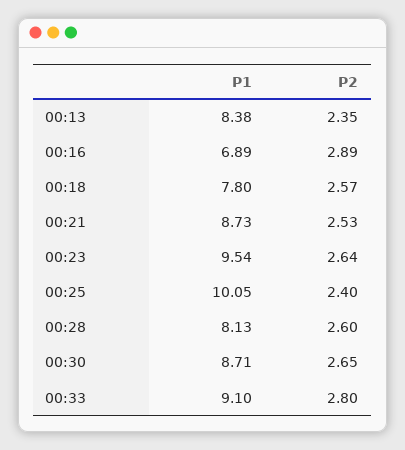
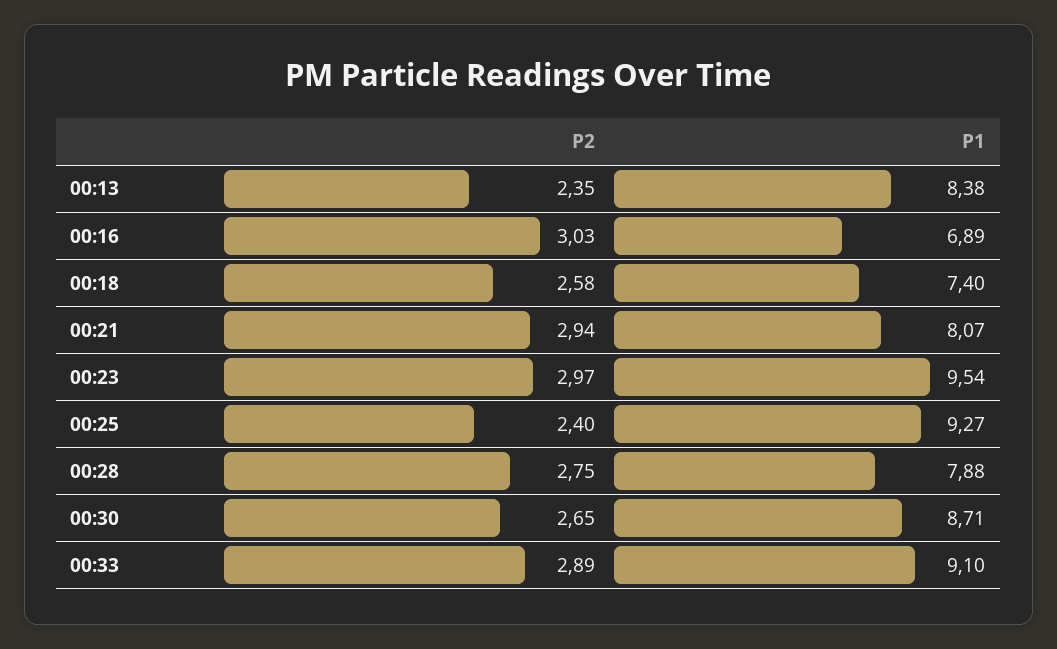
  {
    "P1": {
      "00:13": 8.38,
      "00:16": 6.89,
-     "00:18": 7.8,
+     "00:18": 7.4,
-     "00:21": 8.73,
+     "00:21": 8.07,
      "00:23": 9.54,
-     "00:25": 10.05,
+     "00:25": 9.27,
-     "00:28": 8.13,
+     "00:28": 7.88,
      "00:30": 8.71,
      "00:33": 9.1
    },
    "P2": {
      "00:13": 2.35,
-     "00:16": 2.89,
+     "00:16": 3.03,
-     "00:18": 2.57,
+     "00:18": 2.58,
-     "00:21": 2.53,
+     "00:21": 2.94,
-     "00:23": 2.64,
+     "00:23": 2.97,
      "00:25": 2.4,
-     "00:28": 2.6,
+     "00:28": 2.75,
      "00:30": 2.65,
-     "00:33": 2.8
+     "00:33": 2.89
    }
  }

